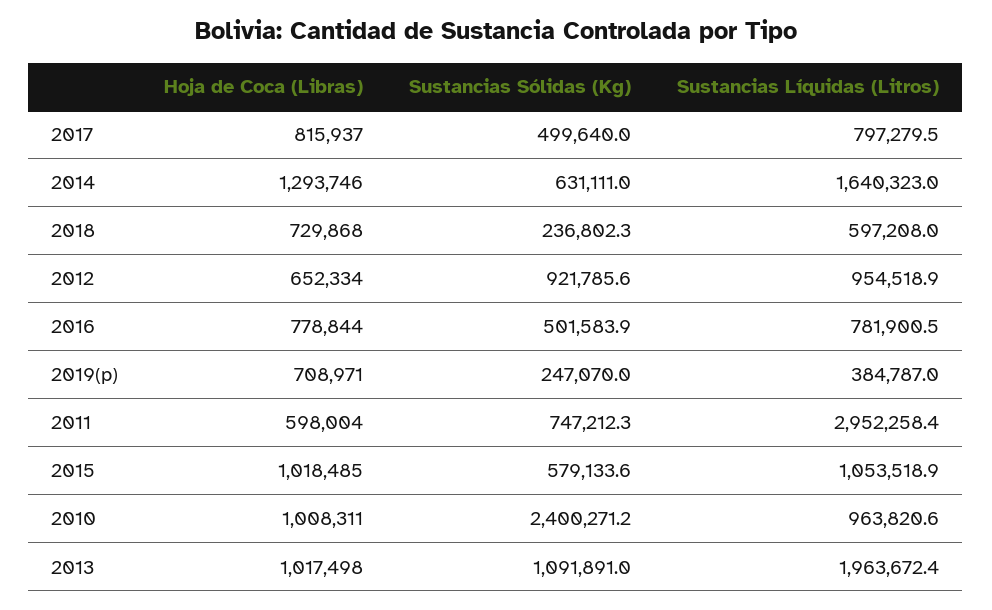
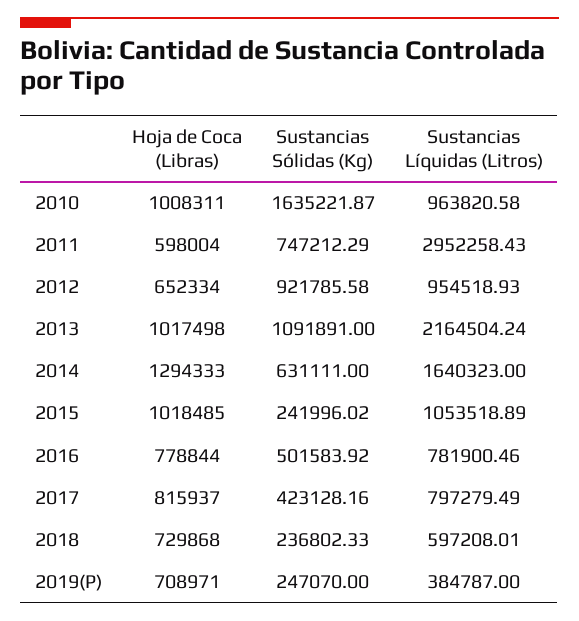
  {
    "Hoja de Coca (Libras)": {
      "2017": 815937,
-     "2014": 1293746,
+     "2014": 1294333,
      "2018": 729868,
      "2012": 652334,
      "2016": 778844,
      "2019(p)": 708971,
      "2011": 598004,
      "2015": 1018485,
      "2010": 1008311,
      "2013": 1017498
    },
    "Sustancias Sólidas (Kg)": {
-     "2017": 499640,
+     "2017": 423128.16,
      "2014": 631111,
      "2018": 236802.33,
      "2012": 921785.58,
      "2016": 501583.92,
      "2019(p)": 247070,
      "2011": 747212.29,
-     "2015": 579133.6,
+     "2015": 241996.02,
-     "2010": 2400271.2,
+     "2010": 1635221.87,
      "2013": 1091891
    },
    "Sustancias Líquidas (Litros)": {
      "2017": 797279.49,
      "2014": 1640323,
      "2018": 597208.01,
      "2012": 954518.93,
      "2016": 781900.46,
      "2019(p)": 384787,
      "2011": 2952258.43,
      "2015": 1053518.89,
      "2010": 963820.58,
-     "2013": 1963672.4
+     "2013": 2164504.24
    }
  }

